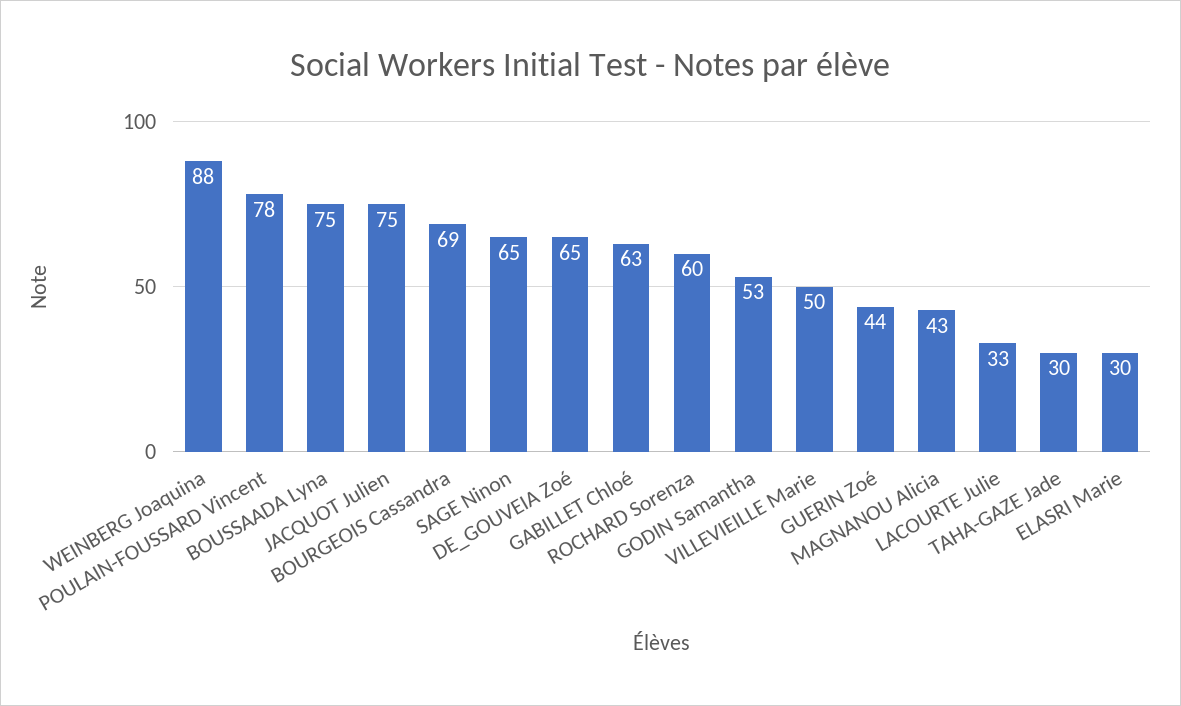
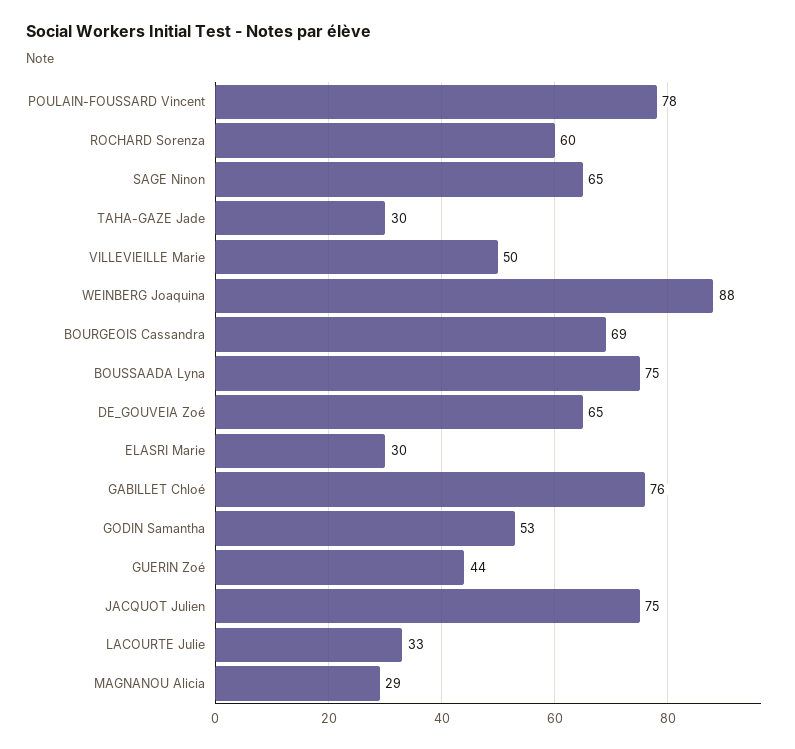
  {
    "WEINBERG Joaquina": 88,
    "POULAIN-FOUSSARD Vincent": 78,
    "BOUSSAADA Lyna": 75,
    "JACQUOT Julien": 75,
    "BOURGEOIS Cassandra": 69,
    "SAGE Ninon": 65,
    "DE_GOUVEIA Zoé": 65,
-   "GABILLET Chloé": 63,
+   "GABILLET Chloé": 76,
    "ROCHARD Sorenza": 60,
    "GODIN Samantha": 53,
    "VILLEVIEILLE Marie": 50,
    "GUERIN Zoé": 44,
-   "MAGNANOU Alicia": 43,
+   "MAGNANOU Alicia": 29,
    "LACOURTE Julie": 33,
    "TAHA-GAZE Jade": 30,
    "ELASRI Marie": 30
  }

